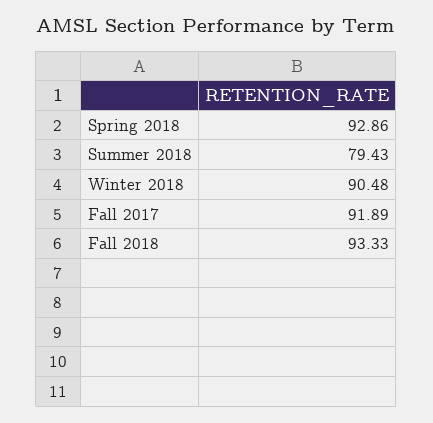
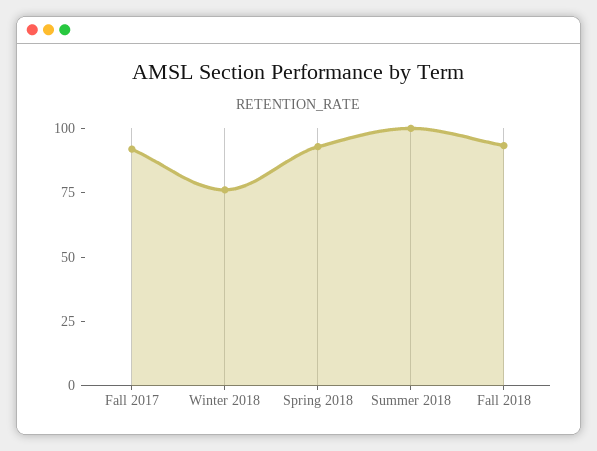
  {
    "Spring 2018": 92.86,
-   "Summer 2018": 79.43,
+   "Summer 2018": 100,
-   "Winter 2018": 90.48,
+   "Winter 2018": 75,
    "Fall 2017": 91.89,
    "Fall 2018": 93.33
  }

